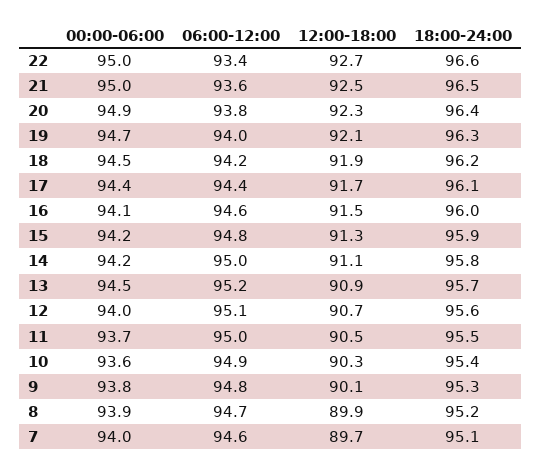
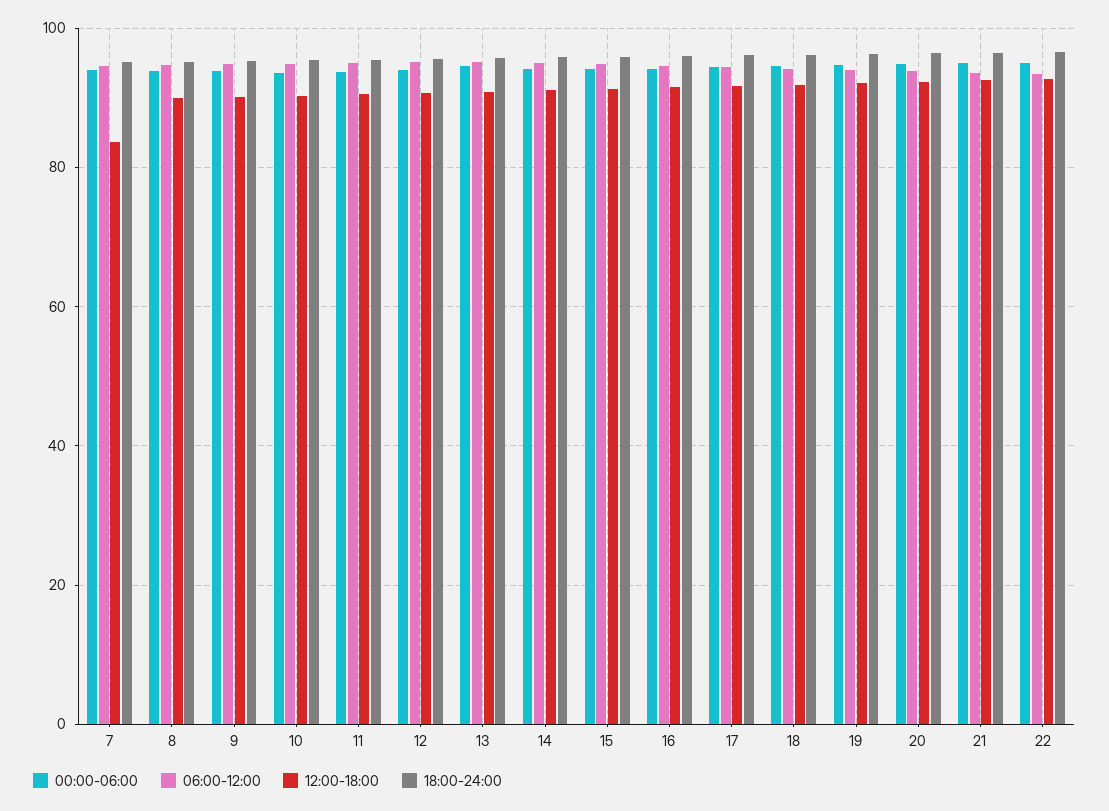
  {
    "00:00-06:00": {
      "22": 95,
      "21": 95,
      "20": 94.9,
      "19": 94.7,
      "18": 94.5,
      "17": 94.4,
      "16": 94.1,
      "15": 94.2,
      "14": 94.2,
      "13": 94.5,
      "12": 94,
      "11": 93.7,
      "10": 93.6,
      "9": 93.8,
      "8": 93.9,
      "7": 94
    },
    "06:00-12:00": {
      "22": 93.4,
      "21": 93.6,
      "20": 93.8,
      "19": 94,
      "18": 94.2,
      "17": 94.4,
      "16": 94.6,
      "15": 94.8,
      "14": 95,
      "13": 95.2,
      "12": 95.1,
      "11": 95,
      "10": 94.9,
      "9": 94.8,
      "8": 94.7,
      "7": 94.6
    },
    "12:00-18:00": {
      "22": 92.7,
      "21": 92.5,
      "20": 92.3,
      "19": 92.1,
      "18": 91.9,
      "17": 91.7,
      "16": 91.5,
      "15": 91.3,
      "14": 91.1,
      "13": 90.9,
      "12": 90.7,
      "11": 90.5,
      "10": 90.3,
      "9": 90.1,
      "8": 89.9,
-     "7": 89.7
+     "7": 84
    },
    "18:00-24:00": {
      "22": 96.6,
      "21": 96.5,
      "20": 96.4,
      "19": 96.3,
      "18": 96.2,
      "17": 96.1,
      "16": 96,
      "15": 95.9,
      "14": 95.8,
      "13": 95.7,
      "12": 95.6,
      "11": 95.5,
      "10": 95.4,
      "9": 95.3,
      "8": 95.2,
      "7": 95.1
    }
  }

